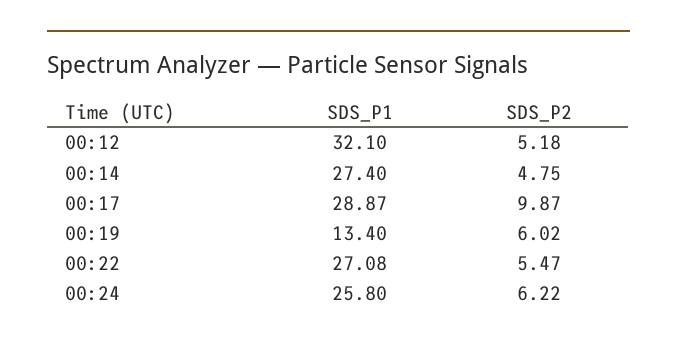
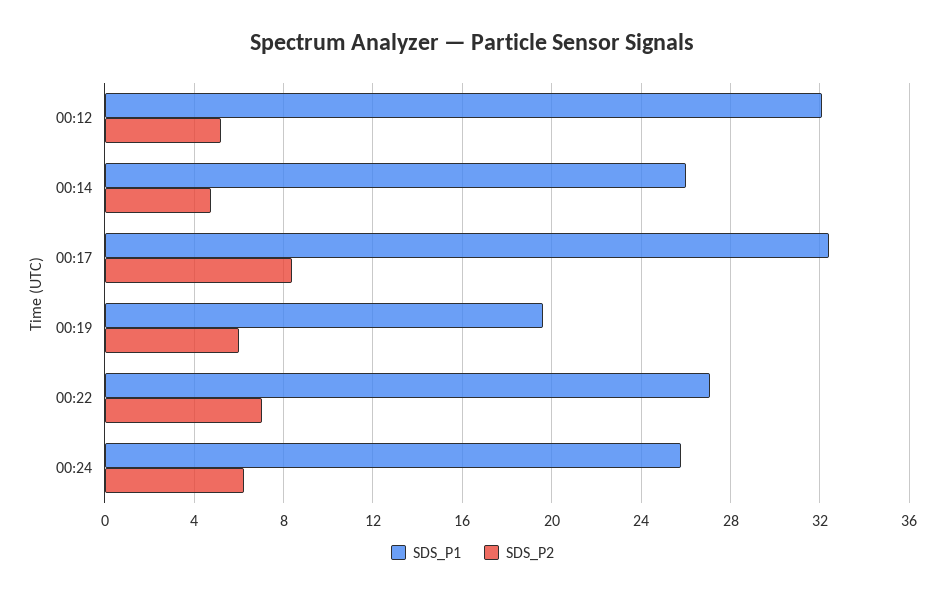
  {
    "SDS_P1": {
      "00:12": 32.1,
-     "00:14": 27.4,
+     "00:14": 26,
-     "00:17": 28.87,
+     "00:17": 32.5,
-     "00:19": 13.4,
+     "00:19": 19.5,
      "00:22": 27.08,
      "00:24": 25.8
    },
    "SDS_P2": {
      "00:12": 5.18,
      "00:14": 4.75,
-     "00:17": 9.87,
+     "00:17": 8.5,
      "00:19": 6.02,
-     "00:22": 5.47,
+     "00:22": 7,
      "00:24": 6.22
    }
  }

